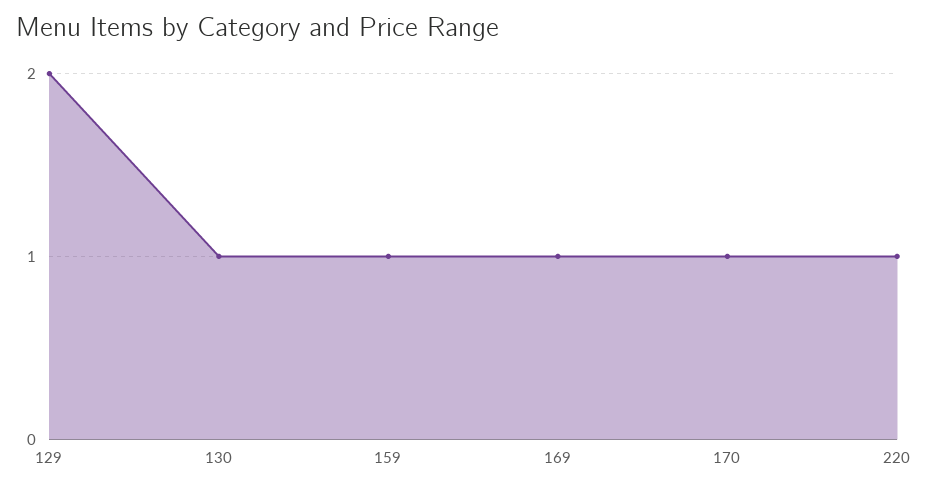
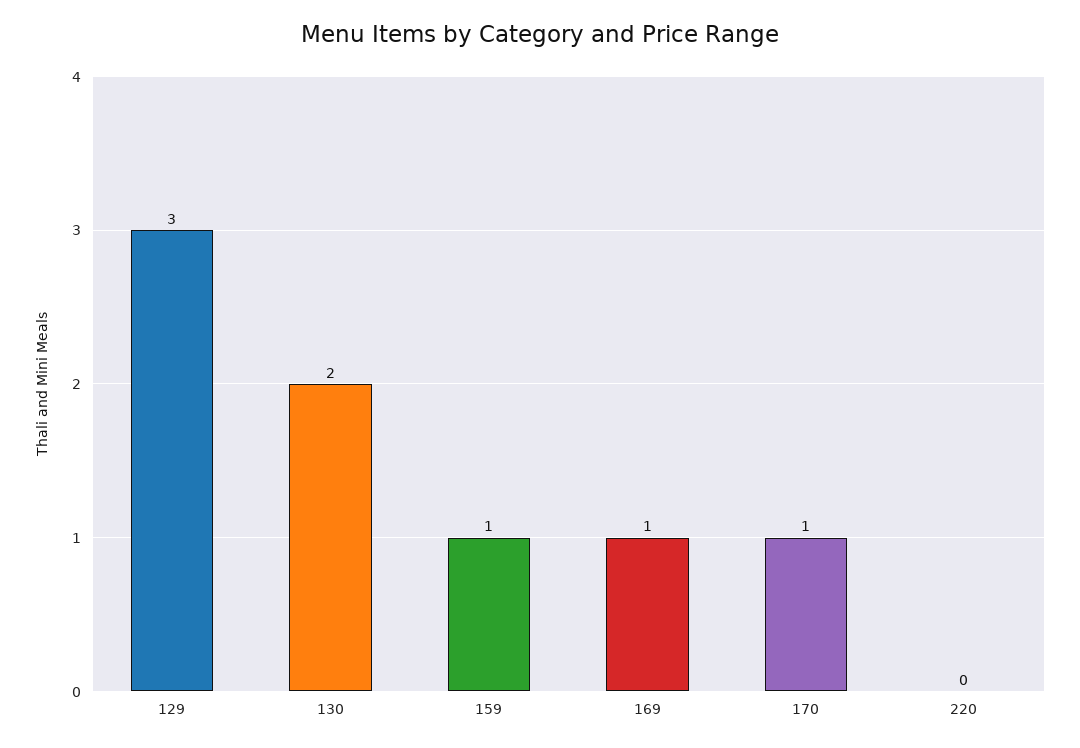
  {
-   "129": 2,
+   "129": 3,
-   "130": 1,
+   "130": 2,
    "159": 1,
    "169": 1,
    "170": 1,
-   "220": 1
+   "220": 0
  }

